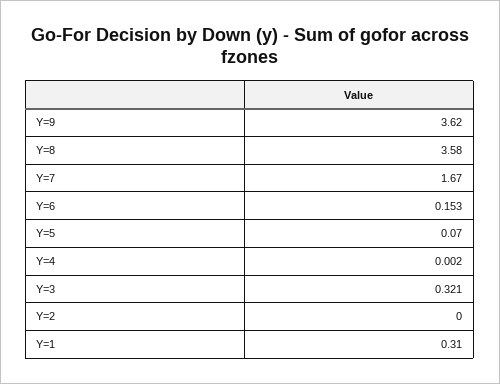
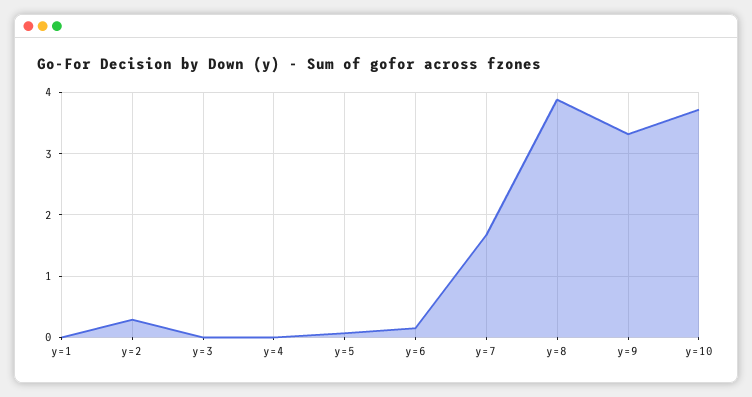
  {
-   "Y=9": 3.62,
+   "Y=9": 3.3,
-   "Y=8": 3.58,
+   "Y=8": 3.9,
    "Y=7": 1.67,
    "Y=6": 0.153,
    "Y=5": 0.07,
    "Y=4": 0.002,
-   "Y=3": 0.321,
+   "Y=3": 0,
-   "Y=2": 0,
+   "Y=2": 0.3,
-   "Y=1": 0.31
+   "Y=1": 0,
+   "y=10": 3.7
  }

